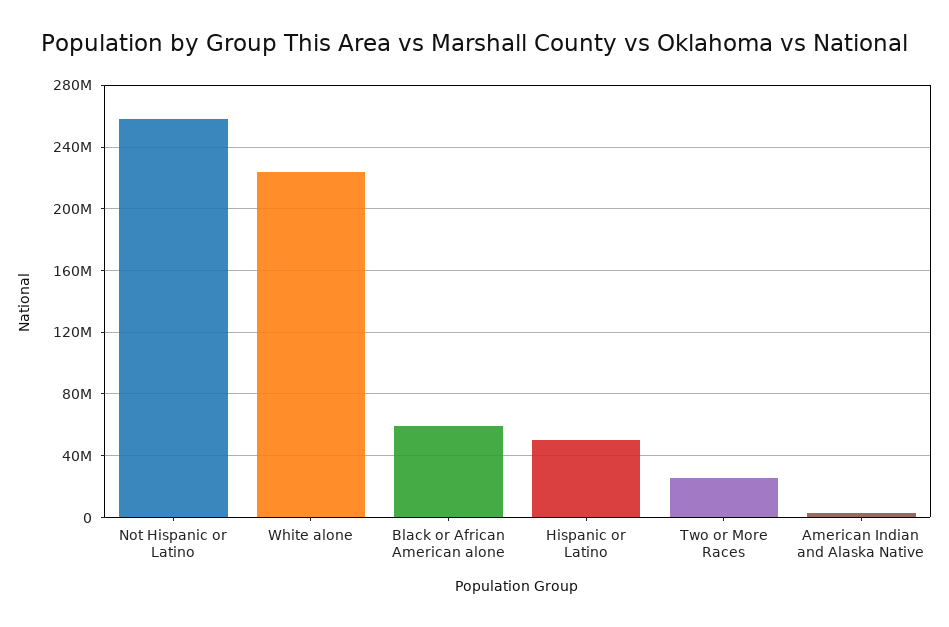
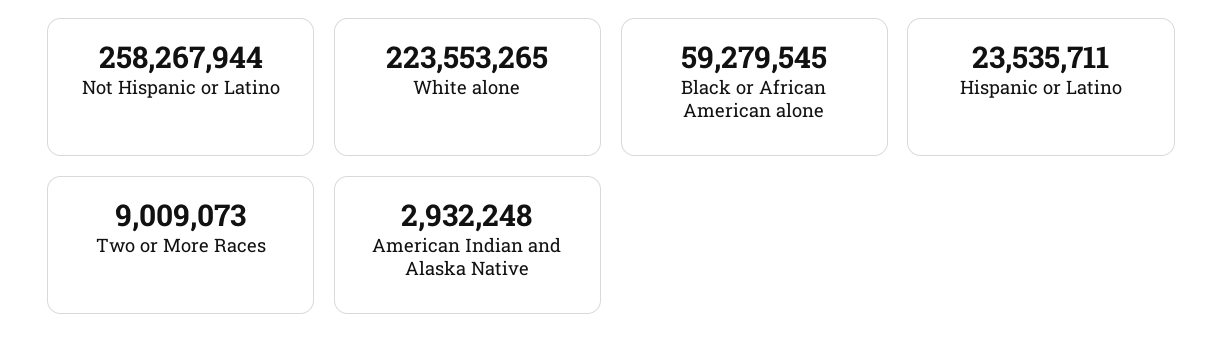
  {
    "Not Hispanic or Latino": 258267944,
    "White alone": 223553265,
    "Black or African American alone": 59279545,
-   "Hispanic or Latino": 50000000,
+   "Hispanic or Latino": 23535711,
-   "Two or More Races": 25000000,
+   "Two or More Races": 9009073,
    "American Indian and Alaska Native": 2932248
  }

